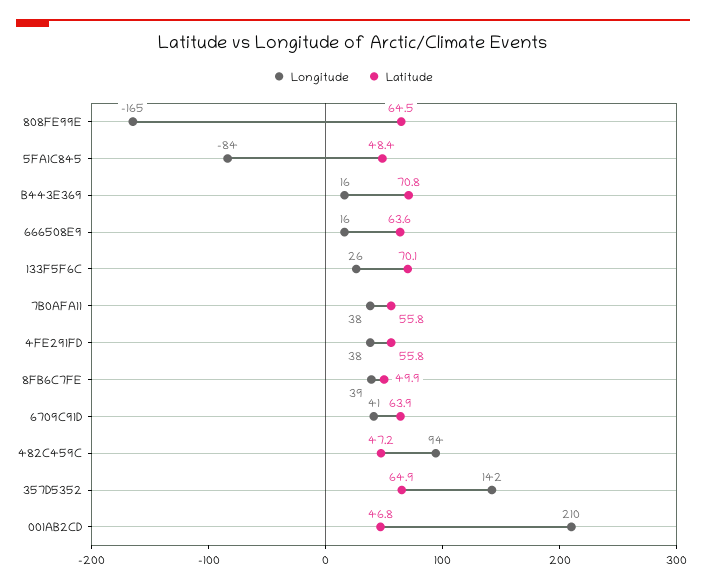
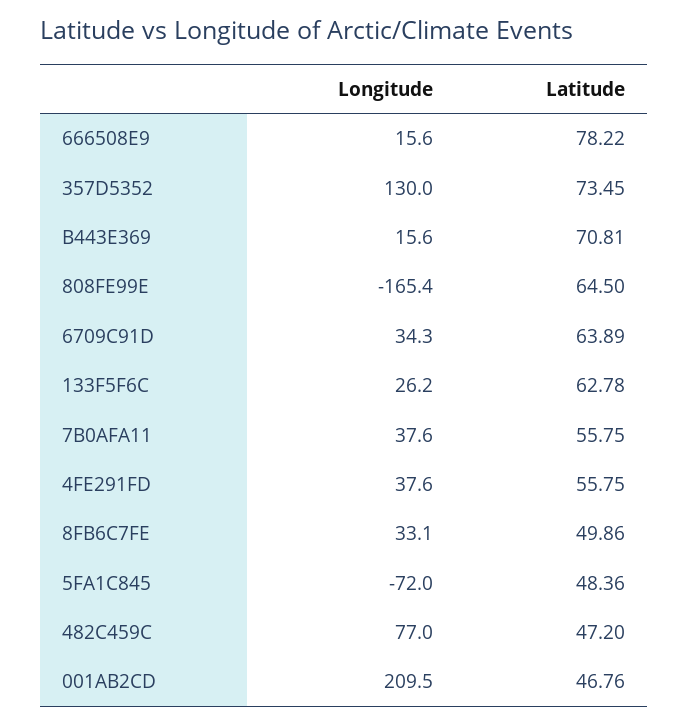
  {
    "Longitude": {
      "808FE99E": -165.4,
-     "5FA1C845": -84,
+     "5FA1C845": -72,
      "B443E369": 15.6,
      "666508E9": 15.6,
      "133F5F6C": 26.2,
      "7B0AFA11": 37.6,
      "4FE291FD": 37.6,
-     "8FB6C7FE": 39,
+     "8FB6C7FE": 33.1,
-     "6709C91D": 41,
+     "6709C91D": 34.3,
-     "482C459C": 94,
+     "482C459C": 77,
-     "357D5352": 142,
+     "357D5352": 130,
      "001AB2CD": 209.5
    },
    "Latitude": {
      "808FE99E": 64.5,
      "5FA1C845": 48.36,
      "B443E369": 70.81,
-     "666508E9": 63.6,
+     "666508E9": 78.22,
-     "133F5F6C": 70.1,
+     "133F5F6C": 62.78,
      "7B0AFA11": 55.75,
      "4FE291FD": 55.75,
      "8FB6C7FE": 49.86,
      "6709C91D": 63.89,
      "482C459C": 47.2,
-     "357D5352": 64.9,
+     "357D5352": 73.45,
      "001AB2CD": 46.76
    }
  }

